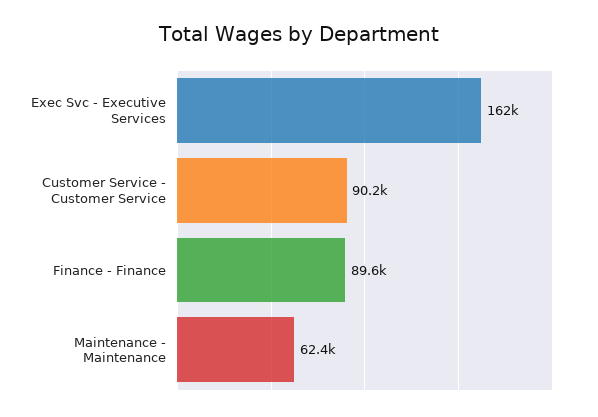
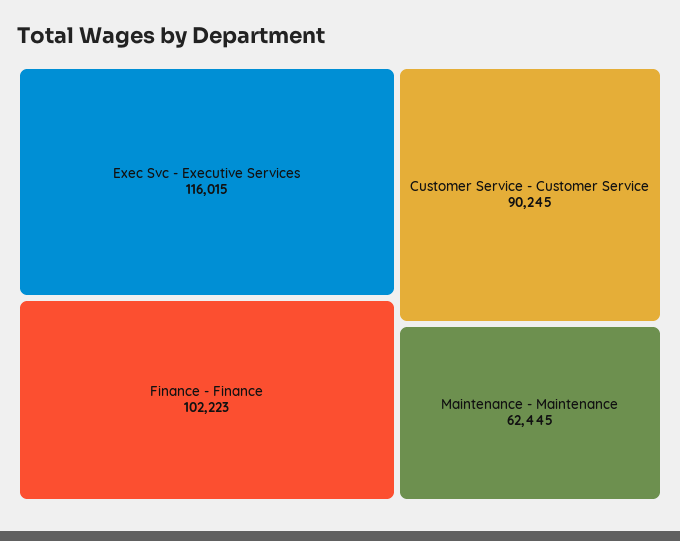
  {
-   "Exec Svc - Executive Services": 162000,
+   "Exec Svc - Executive Services": 116015,
    "Customer Service - Customer Service": 90245,
-   "Finance - Finance": 89600,
+   "Finance - Finance": 102223,
    "Maintenance - Maintenance": 62445
  }

